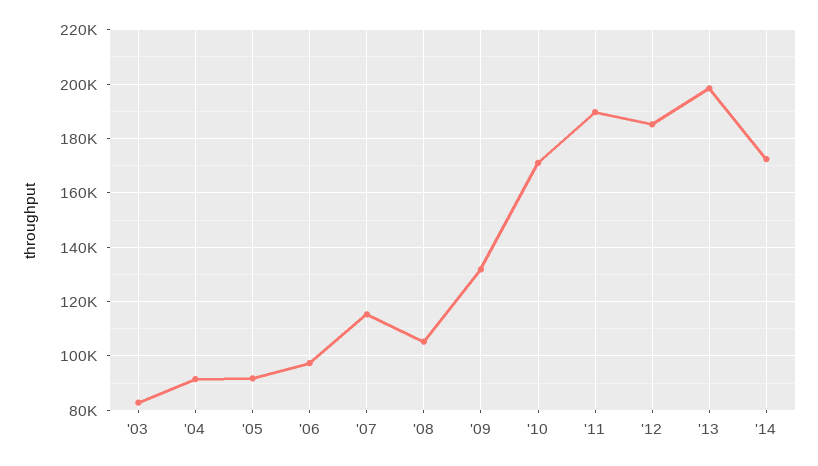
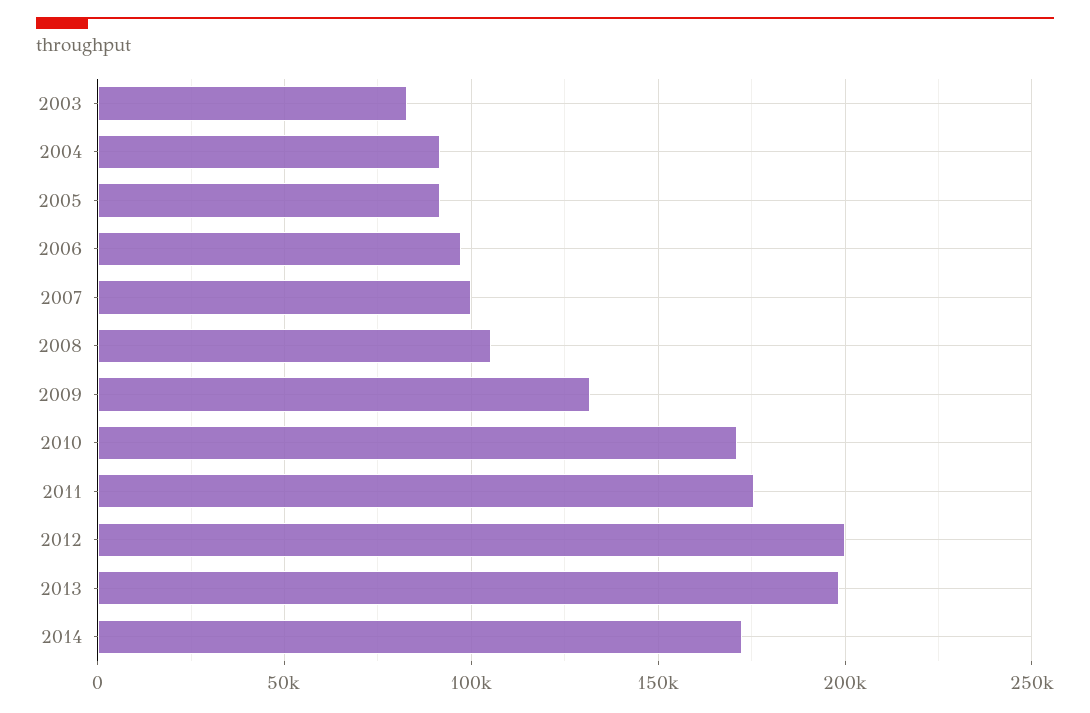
  {
    "'03": 82500,
    "'04": 92500,
    "'05": 92500,
    "'06": 97500,
-   "'07": 115000,
+   "'07": 100000,
    "'08": 105000,
    "'09": 132500,
    "'10": 170000,
-   "'11": 190000,
+   "'11": 175000,
-   "'12": 185000,
+   "'12": 200000,
    "'13": 197500,
    "'14": 172500
  }

